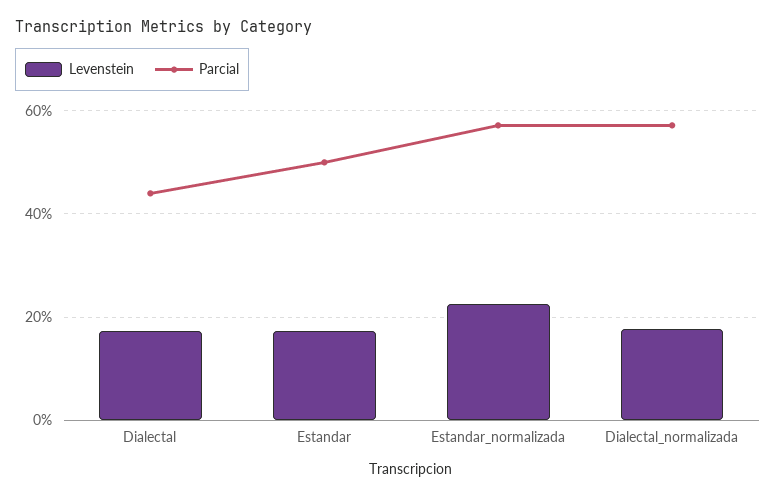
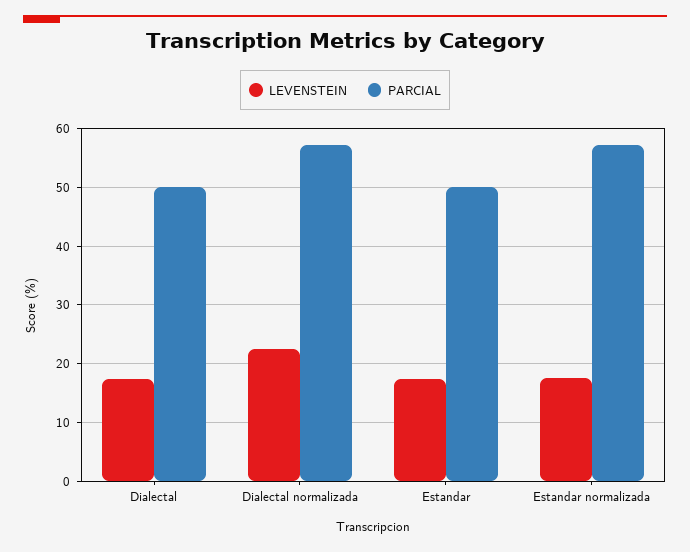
  {
    "Levenstein": {
      "Dialectal": 18,
      "Estandar": 18,
-     "Estandar_normalizada": 22,
+     "Estandar_normalizada": 18,
-     "Dialectal_normalizada": 18
+     "Dialectal_normalizada": 22
    },
    "Parcial": {
-     "Dialectal": 44,
+     "Dialectal": 50,
      "Estandar": 50,
      "Estandar_normalizada": 58,
      "Dialectal_normalizada": 58
    }
  }

